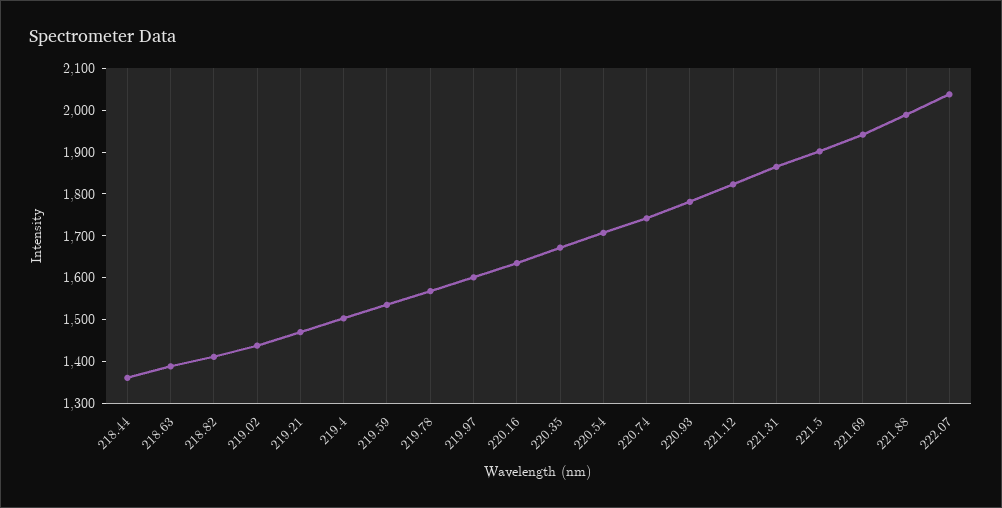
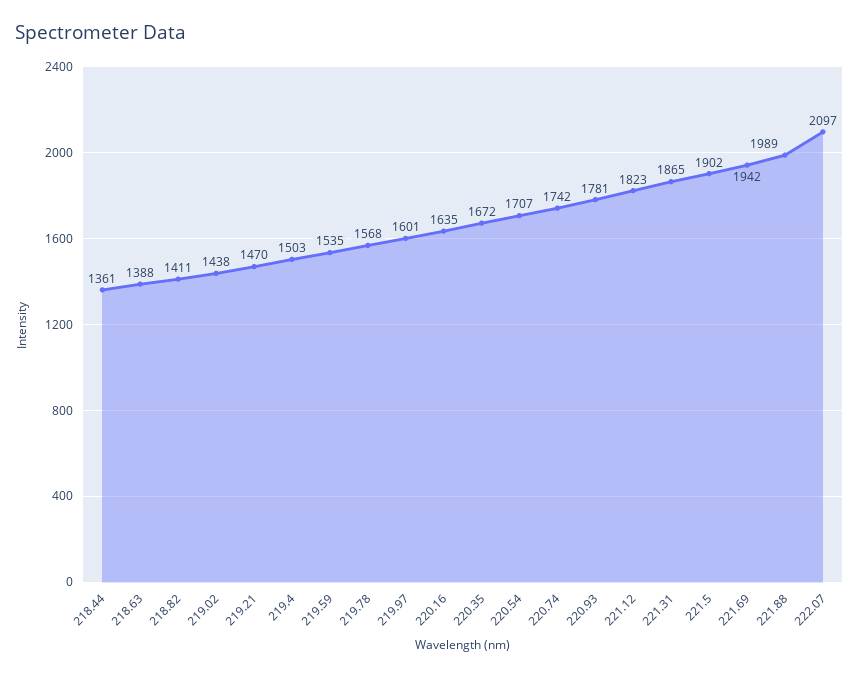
  {
    "218.44": 1361,
    "218.63": 1388,
    "218.82": 1411,
    "219.02": 1438,
    "219.21": 1470,
    "219.4": 1503,
    "219.59": 1535,
    "219.78": 1568,
    "219.97": 1601,
    "220.16": 1635,
    "220.35": 1672,
    "220.54": 1707,
    "220.74": 1742,
    "220.93": 1781,
    "221.12": 1823,
    "221.31": 1865,
    "221.5": 1902,
    "221.69": 1942,
    "221.88": 1989,
-   "222.07": 2040
+   "222.07": 2097
  }

